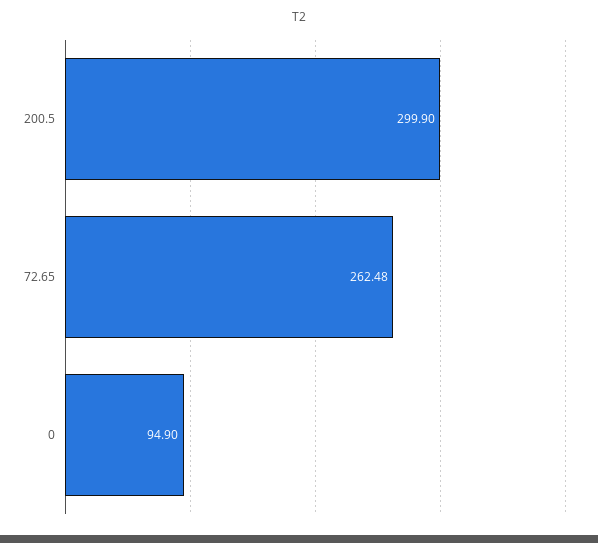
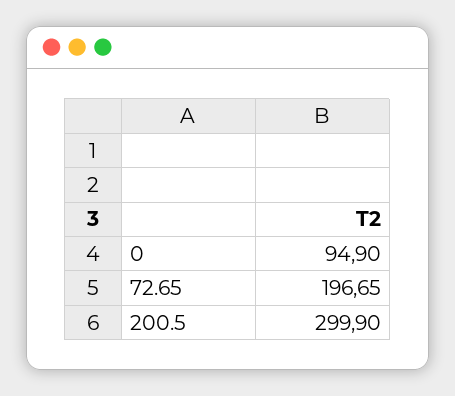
  {
    "200.5": 299.9,
-   "72.65": 262.48,
+   "72.65": 196.65,
    "0": 94.9
  }

